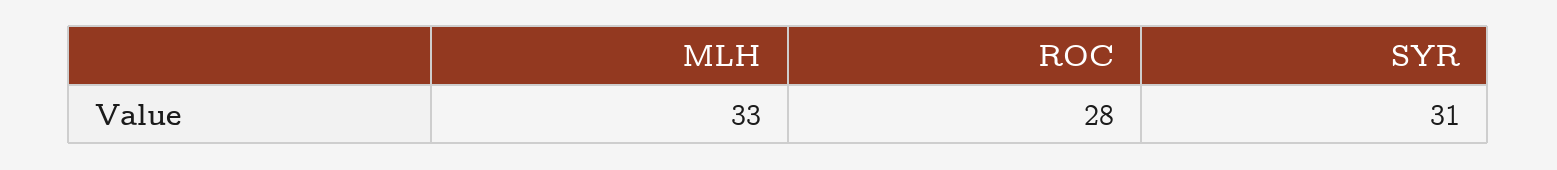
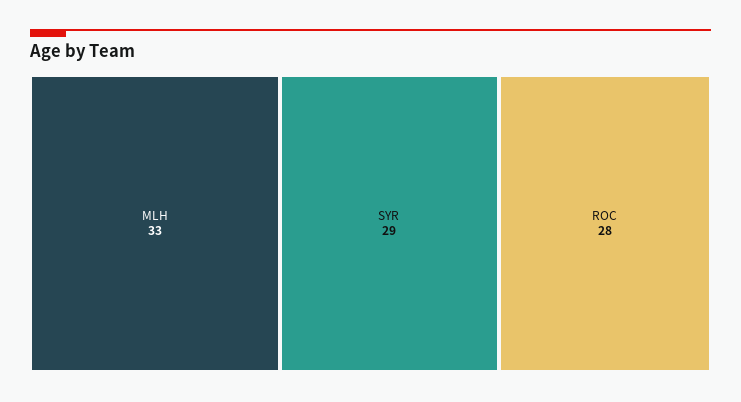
  {
    "MLH": 33,
    "ROC": 28,
-   "SYR": 31
+   "SYR": 29
  }

